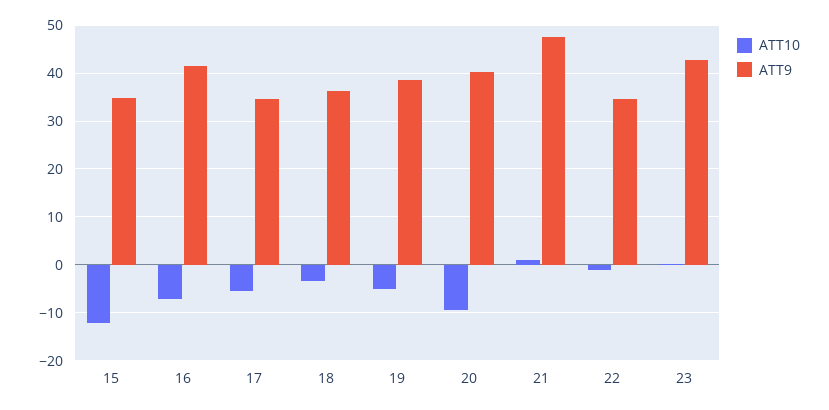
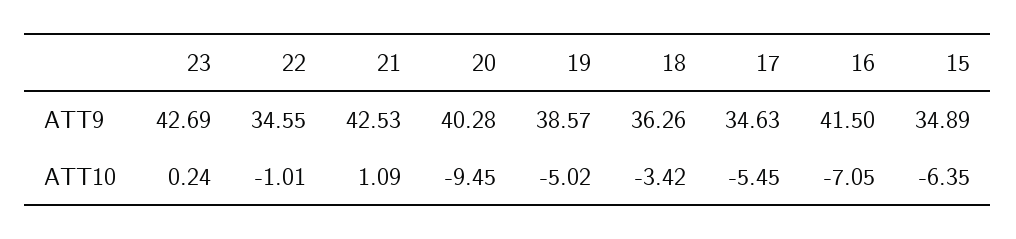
  {
    "ATT10": {
-     "15": -12,
+     "15": -6.35,
      "16": -7.05,
      "17": -5.45,
      "18": -3.42,
      "19": -5.02,
      "20": -9.45,
      "21": 1.09,
      "22": -1.01,
      "23": 0.24
    },
    "ATT9": {
      "15": 34.89,
      "16": 41.5,
      "17": 34.63,
      "18": 36.26,
      "19": 38.57,
      "20": 40.28,
-     "21": 48,
+     "21": 42.53,
      "22": 34.55,
      "23": 42.69
    }
  }

